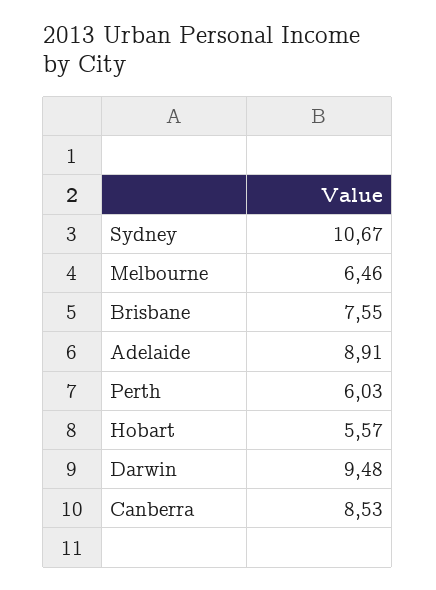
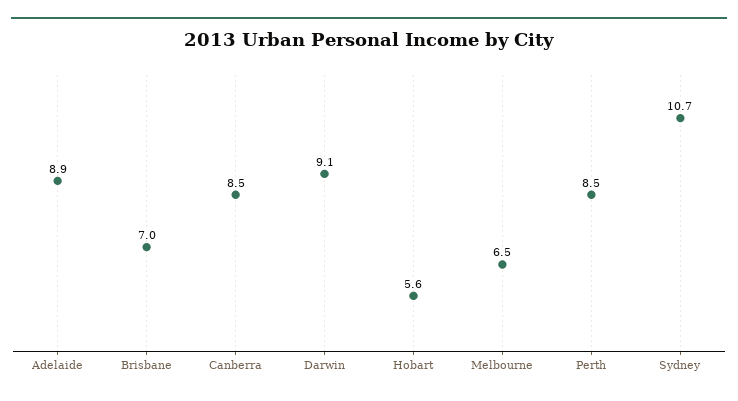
  {
    "Sydney": 10.67,
    "Melbourne": 6.46,
-   "Brisbane": 7.55,
+   "Brisbane": 7,
    "Adelaide": 8.91,
-   "Perth": 6.03,
+   "Perth": 8.5,
    "Hobart": 5.57,
-   "Darwin": 9.48,
+   "Darwin": 9.1,
    "Canberra": 8.53
  }

